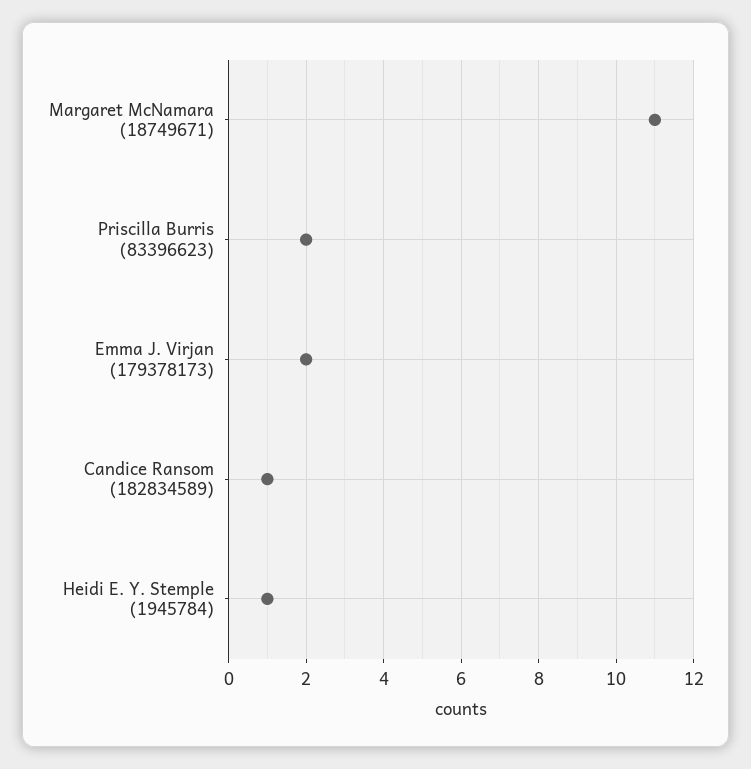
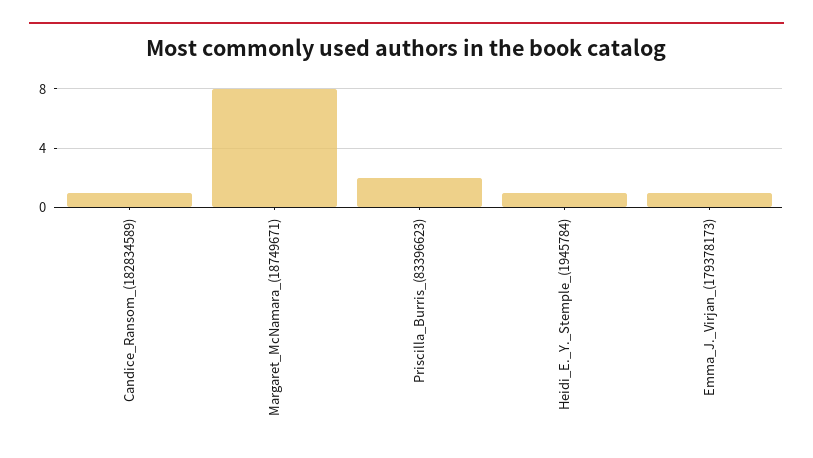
  {
-   "Margaret McNamara (18749671)": 11,
+   "Margaret McNamara (18749671)": 8,
    "Priscilla Burris (83396623)": 2,
-   "Emma J. Virjan (179378173)": 2,
+   "Emma J. Virjan (179378173)": 1,
    "Candice Ransom (182834589)": 1,
    "Heidi E. Y. Stemple (1945784)": 1
  }

